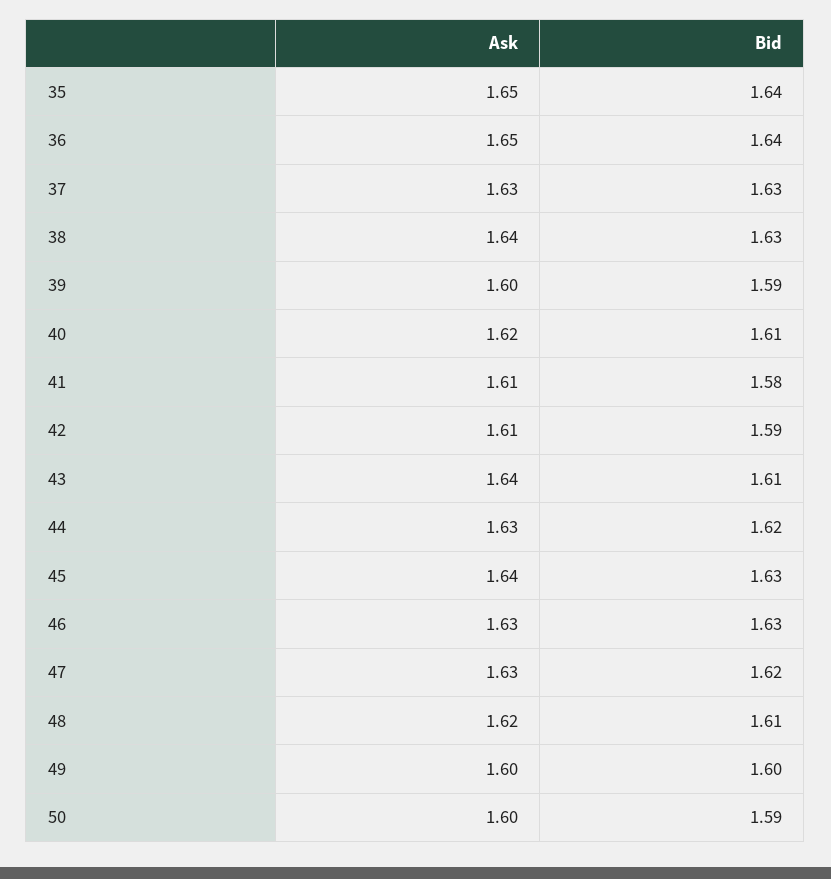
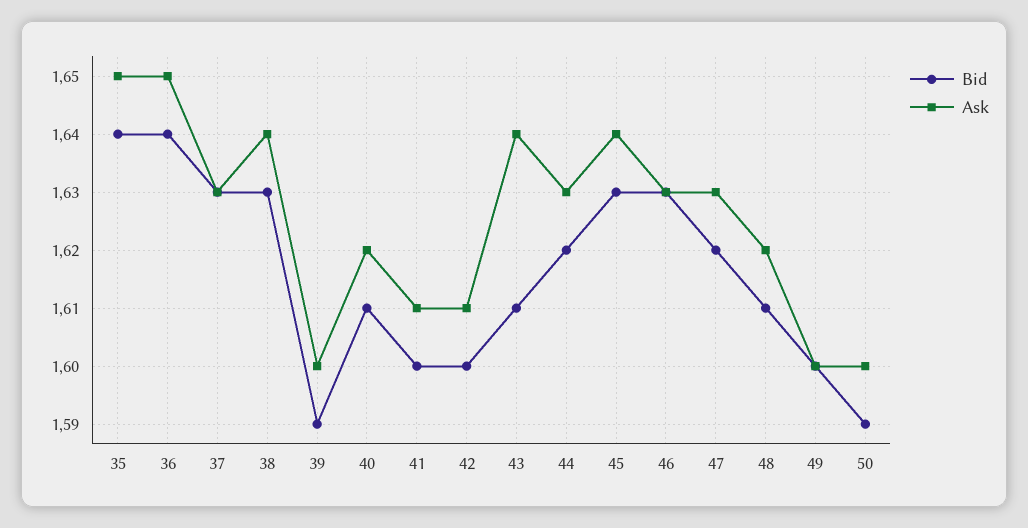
  {
    "Ask": {
      "35": 1.65,
      "36": 1.65,
      "37": 1.63,
      "38": 1.64,
      "39": 1.6,
      "40": 1.62,
      "41": 1.61,
      "42": 1.61,
      "43": 1.64,
      "44": 1.63,
      "45": 1.64,
      "46": 1.63,
      "47": 1.63,
      "48": 1.62,
      "49": 1.6,
      "50": 1.6
    },
    "Bid": {
      "35": 1.64,
      "36": 1.64,
      "37": 1.63,
      "38": 1.63,
      "39": 1.59,
      "40": 1.61,
-     "41": 1.58,
+     "41": 1.6,
-     "42": 1.59,
+     "42": 1.6,
      "43": 1.61,
      "44": 1.62,
      "45": 1.63,
      "46": 1.63,
      "47": 1.62,
      "48": 1.61,
      "49": 1.6,
      "50": 1.59
    }
  }

